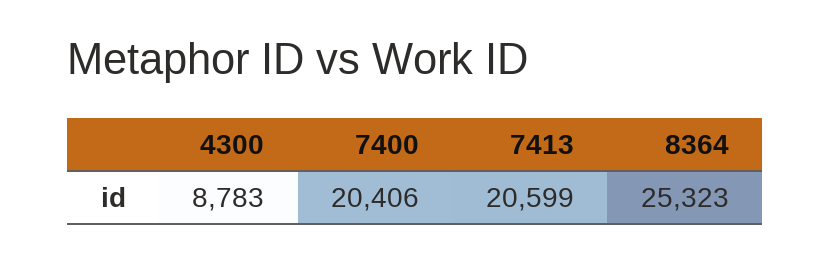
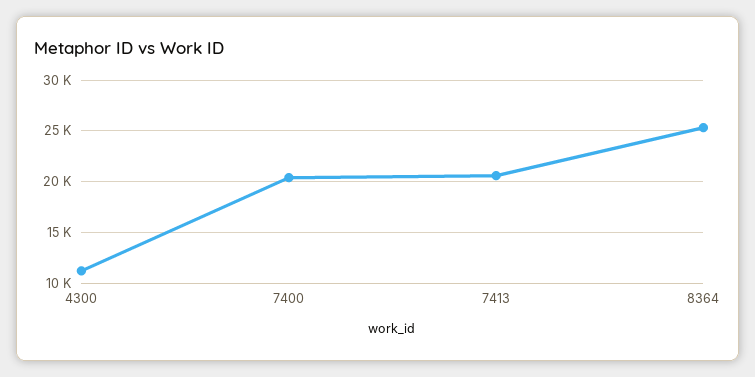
  {
-   "4300": 8783,
+   "4300": 11000,
    "7400": 20406,
    "7413": 20599,
    "8364": 25323
  }

